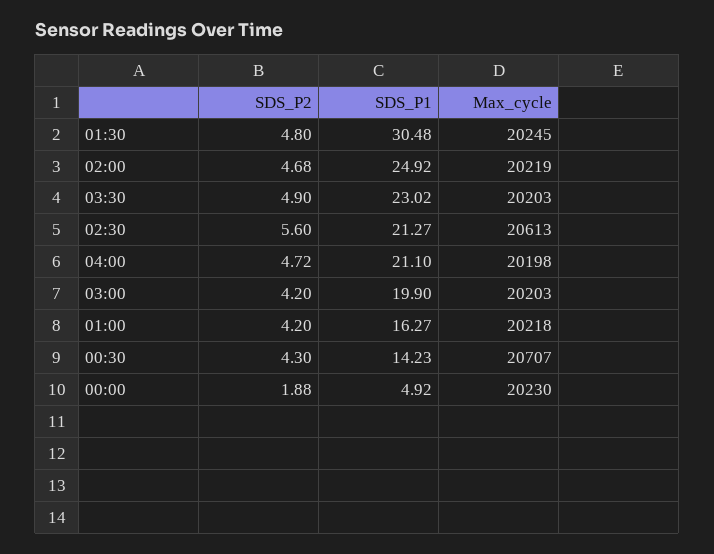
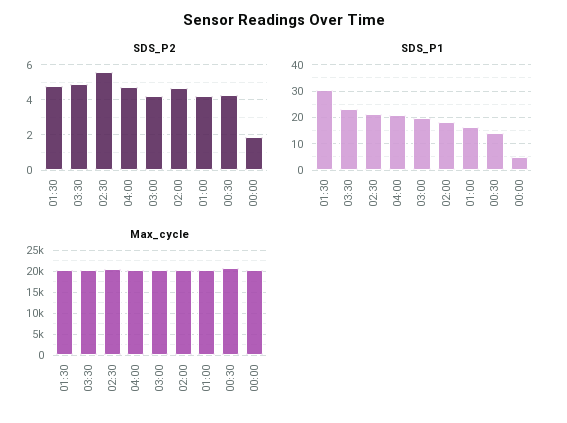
  {
    "SDS_P2": {
      "01:30": 4.8,
      "02:00": 4.68,
      "03:30": 4.9,
      "02:30": 5.6,
      "04:00": 4.72,
      "03:00": 4.2,
      "01:00": 4.2,
      "00:30": 4.3,
      "00:00": 1.88
    },
    "SDS_P1": {
      "01:30": 30.48,
-     "02:00": 24.92,
+     "02:00": 17.5,
      "03:30": 23.02,
      "02:30": 21.27,
      "04:00": 21.1,
      "03:00": 19.9,
      "01:00": 16.27,
      "00:30": 14.23,
      "00:00": 4.92
    },
    "Max_cycle": {
      "01:30": 20245,
      "02:00": 20219,
      "03:30": 20203,
      "02:30": 20613,
      "04:00": 20198,
      "03:00": 20203,
      "01:00": 20218,
      "00:30": 20707,
      "00:00": 20230
    }
  }

